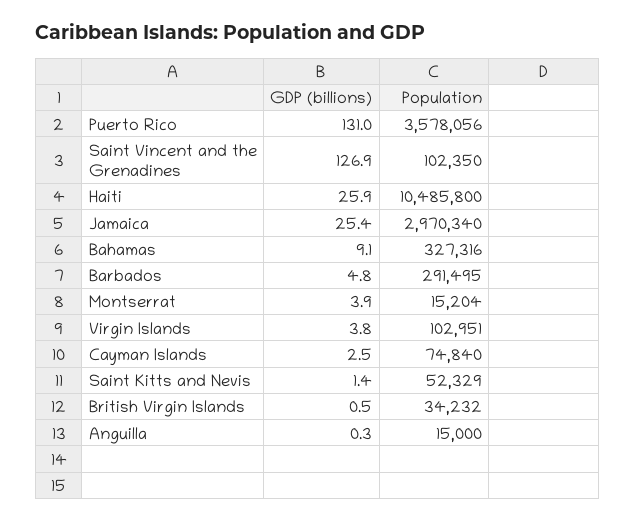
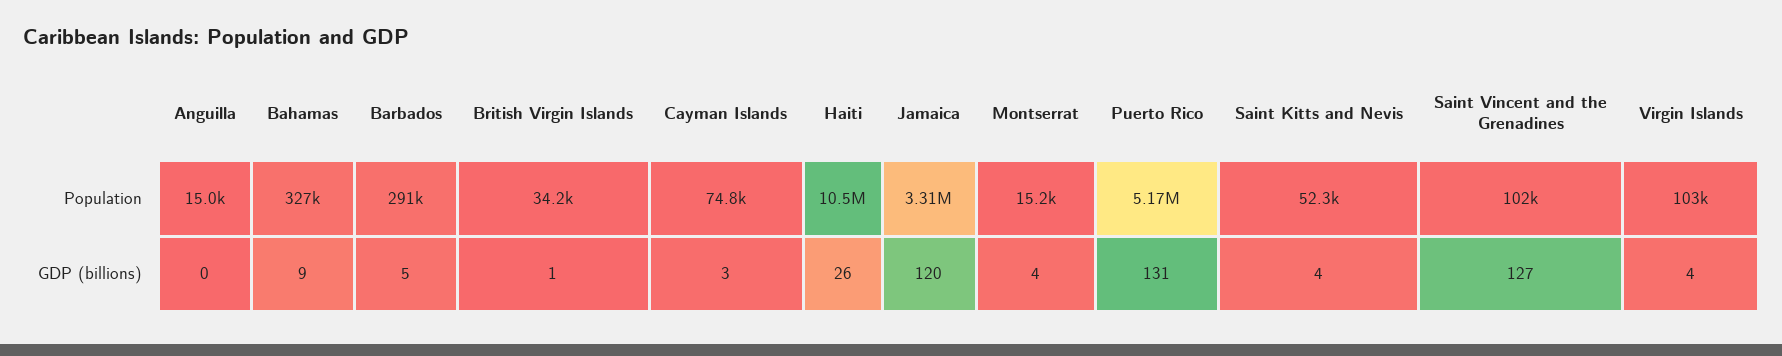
  {
    "GDP (billions)": {
      "Puerto Rico": 131,
      "Saint Vincent and the Grenadines": 126.9,
      "Haiti": 25.9,
-     "Jamaica": 25.4,
+     "Jamaica": 120,
      "Bahamas": 9.1,
      "Barbados": 4.8,
      "Montserrat": 3.9,
      "Virgin Islands": 3.8,
      "Cayman Islands": 2.5,
-     "Saint Kitts and Nevis": 1.4,
+     "Saint Kitts and Nevis": 4,
      "British Virgin Islands": 0.5,
      "Anguilla": 0.3
    },
    "Population": {
-     "Puerto Rico": 3578056,
+     "Puerto Rico": 5170000,
      "Saint Vincent and the Grenadines": 102350,
      "Haiti": 10485800,
-     "Jamaica": 2970340,
+     "Jamaica": 3310000,
      "Bahamas": 327316,
      "Barbados": 291495,
      "Montserrat": 15204,
      "Virgin Islands": 102951,
      "Cayman Islands": 74840,
      "Saint Kitts and Nevis": 52329,
      "British Virgin Islands": 34232,
      "Anguilla": 15000
    }
  }

